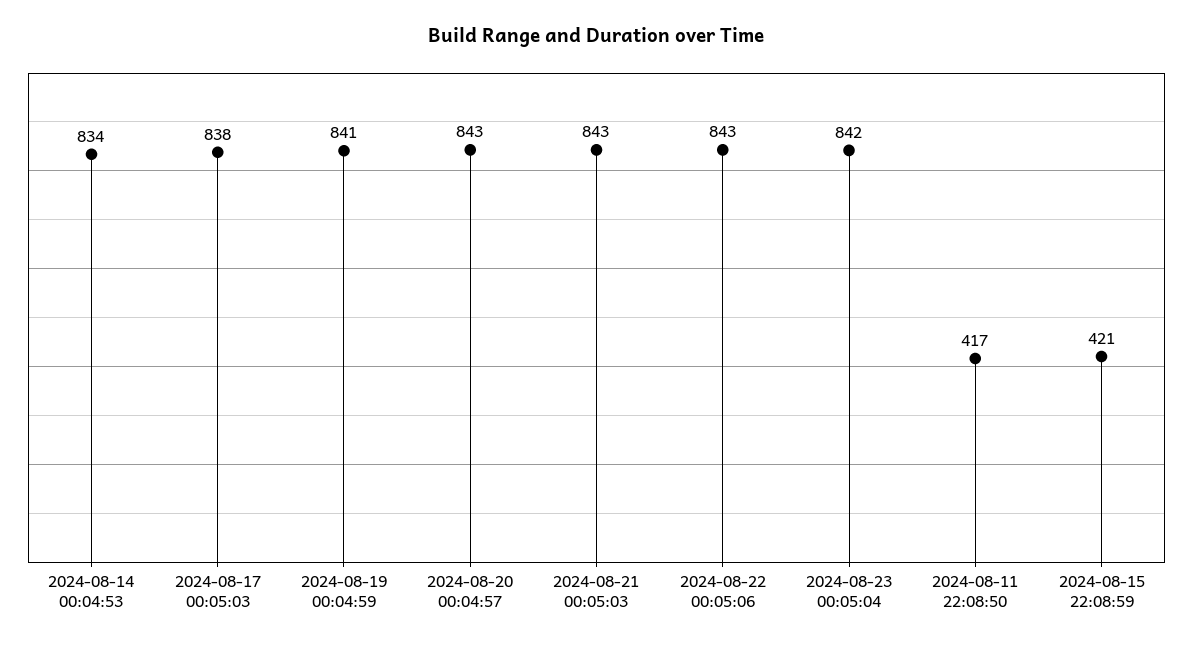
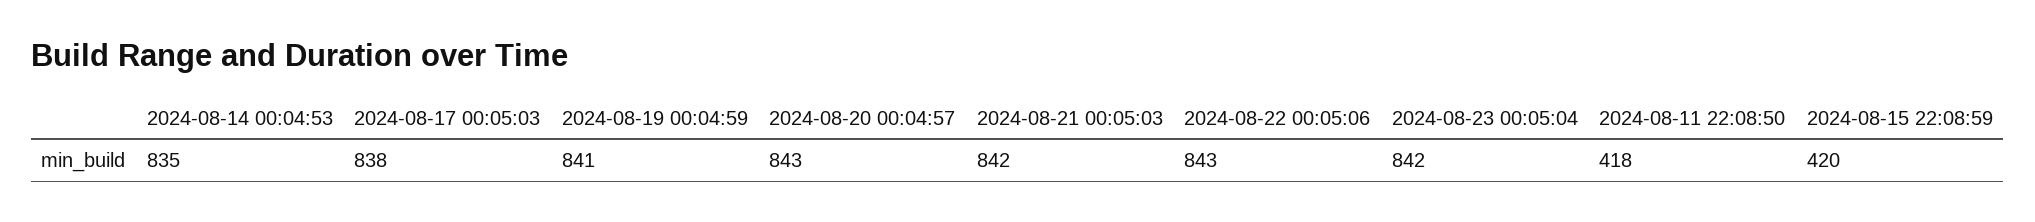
  {
-   "2024-08-14 00:04:53": 834,
+   "2024-08-14 00:04:53": 835,
    "2024-08-17 00:05:03": 838,
    "2024-08-19 00:04:59": 841,
    "2024-08-20 00:04:57": 843,
-   "2024-08-21 00:05:03": 843,
+   "2024-08-21 00:05:03": 842,
    "2024-08-22 00:05:06": 843,
    "2024-08-23 00:05:04": 842,
-   "2024-08-11 22:08:50": 417,
+   "2024-08-11 22:08:50": 418,
-   "2024-08-15 22:08:59": 421
+   "2024-08-15 22:08:59": 420
  }

